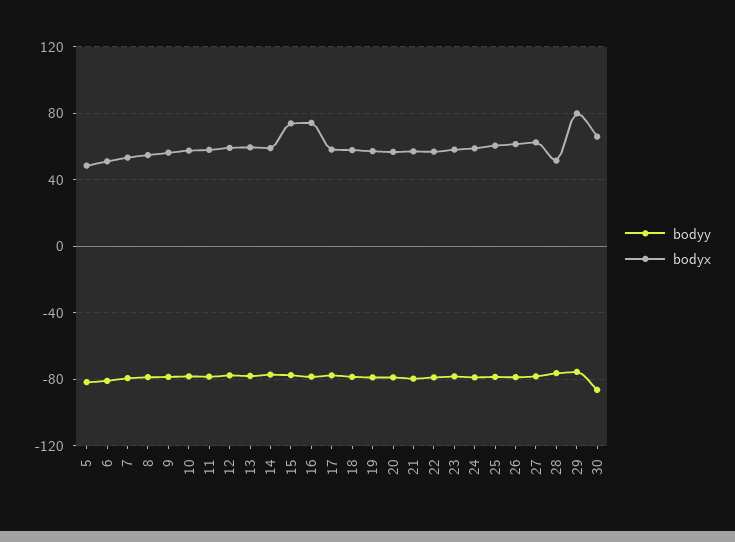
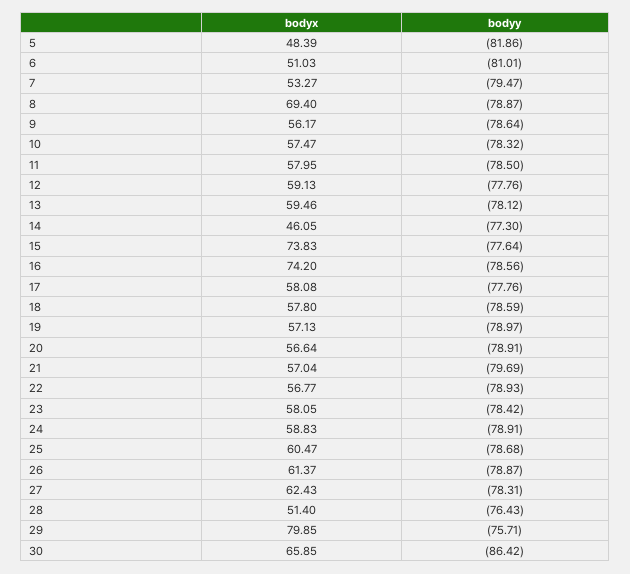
  {
    "bodyy": {
      "5": -81.86,
      "6": -81.01,
      "7": -79.47,
      "8": -78.87,
      "9": -78.64,
      "10": -78.32,
      "11": -78.5,
      "12": -77.76,
      "13": -78.12,
      "14": -77.3,
      "15": -77.64,
      "16": -78.56,
      "17": -77.76,
      "18": -78.59,
      "19": -78.97,
      "20": -78.91,
      "21": -79.69,
      "22": -78.93,
      "23": -78.42,
      "24": -78.91,
      "25": -78.68,
      "26": -78.87,
      "27": -78.31,
      "28": -76.43,
      "29": -75.71,
      "30": -86.42
    },
    "bodyx": {
      "5": 48.39,
      "6": 51.03,
      "7": 53.27,
-     "8": 55,
+     "8": 69.4,
      "9": 56.17,
      "10": 57.47,
      "11": 57.95,
      "12": 59.13,
      "13": 59.46,
-     "14": 60,
+     "14": 46.05,
      "15": 73.83,
      "16": 74.2,
      "17": 58.08,
      "18": 57.8,
      "19": 57.13,
      "20": 56.64,
      "21": 57.04,
      "22": 56.77,
      "23": 58.05,
      "24": 58.83,
      "25": 60.47,
      "26": 61.37,
      "27": 62.43,
      "28": 51.4,
      "29": 79.85,
      "30": 65.85
    }
  }

